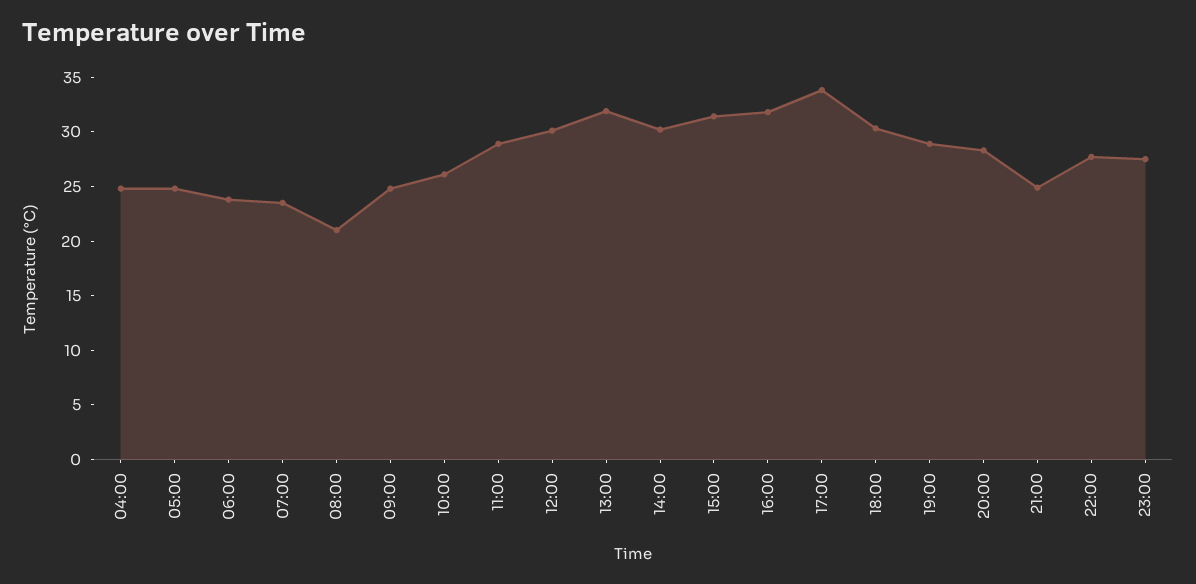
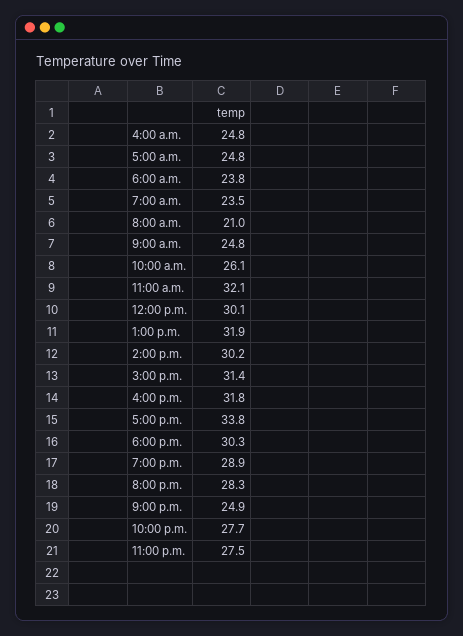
  {
    "04:00": 24.8,
    "05:00": 24.8,
    "06:00": 23.8,
    "07:00": 23.5,
    "08:00": 21,
    "09:00": 24.8,
    "10:00": 26.1,
-   "11:00": 29,
+   "11:00": 32.1,
    "12:00": 30.1,
    "13:00": 31.9,
    "14:00": 30.2,
    "15:00": 31.4,
    "16:00": 31.8,
    "17:00": 33.8,
    "18:00": 30.3,
    "19:00": 28.9,
    "20:00": 28.3,
    "21:00": 24.9,
    "22:00": 27.7,
    "23:00": 27.5
  }

